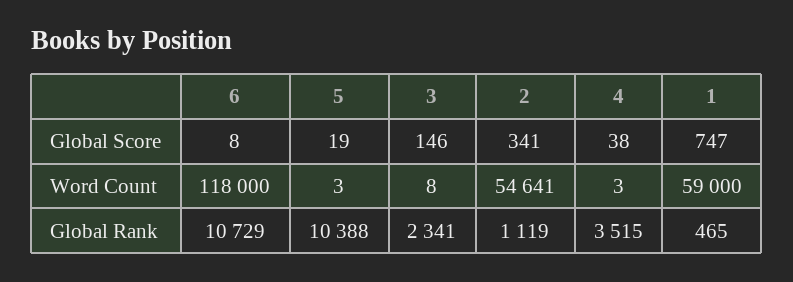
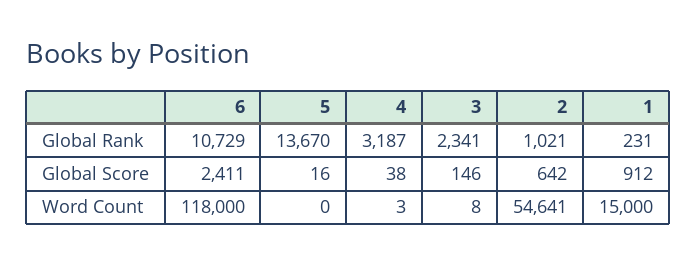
  {
    "6": {
-     "Global Score": 8,
+     "Global Score": 2411,
      "Word Count": 118000,
      "Global Rank": 10729
    },
    "5": {
-     "Global Score": 19,
+     "Global Score": 16,
-     "Word Count": 3,
+     "Word Count": 0,
-     "Global Rank": 10388
+     "Global Rank": 13670
    },
    "3": {
      "Global Score": 146,
      "Word Count": 8,
      "Global Rank": 2341
    },
    "2": {
-     "Global Score": 341,
+     "Global Score": 642,
      "Word Count": 54641,
-     "Global Rank": 1119
+     "Global Rank": 1021
    },
    "4": {
      "Global Score": 38,
      "Word Count": 3,
-     "Global Rank": 3515
+     "Global Rank": 3187
    },
    "1": {
-     "Global Score": 747,
+     "Global Score": 912,
-     "Word Count": 59000,
+     "Word Count": 15000,
-     "Global Rank": 465
+     "Global Rank": 231
    }
  }

